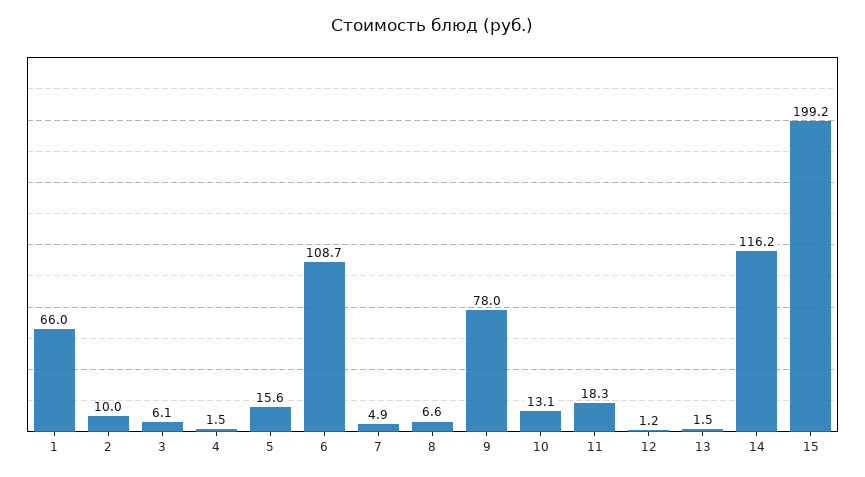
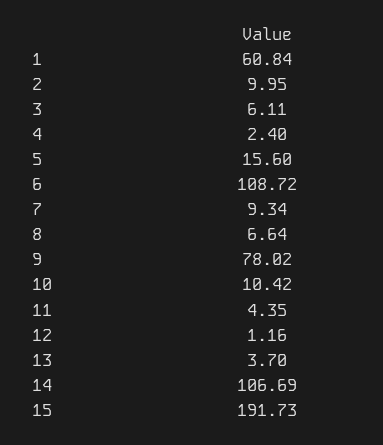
  {
-   "1": 66,
+   "1": 60.84,
    "2": 9.95,
    "3": 6.11,
-   "4": 1.5,
+   "4": 2.4,
    "5": 15.6,
    "6": 108.72,
-   "7": 4.9,
+   "7": 9.34,
    "8": 6.64,
    "9": 78.02,
-   "10": 13.1,
+   "10": 10.42,
-   "11": 18.3,
+   "11": 4.35,
    "12": 1.16,
-   "13": 1.5,
+   "13": 3.7,
-   "14": 116.2,
+   "14": 106.69,
-   "15": 199.2
+   "15": 191.73
  }

